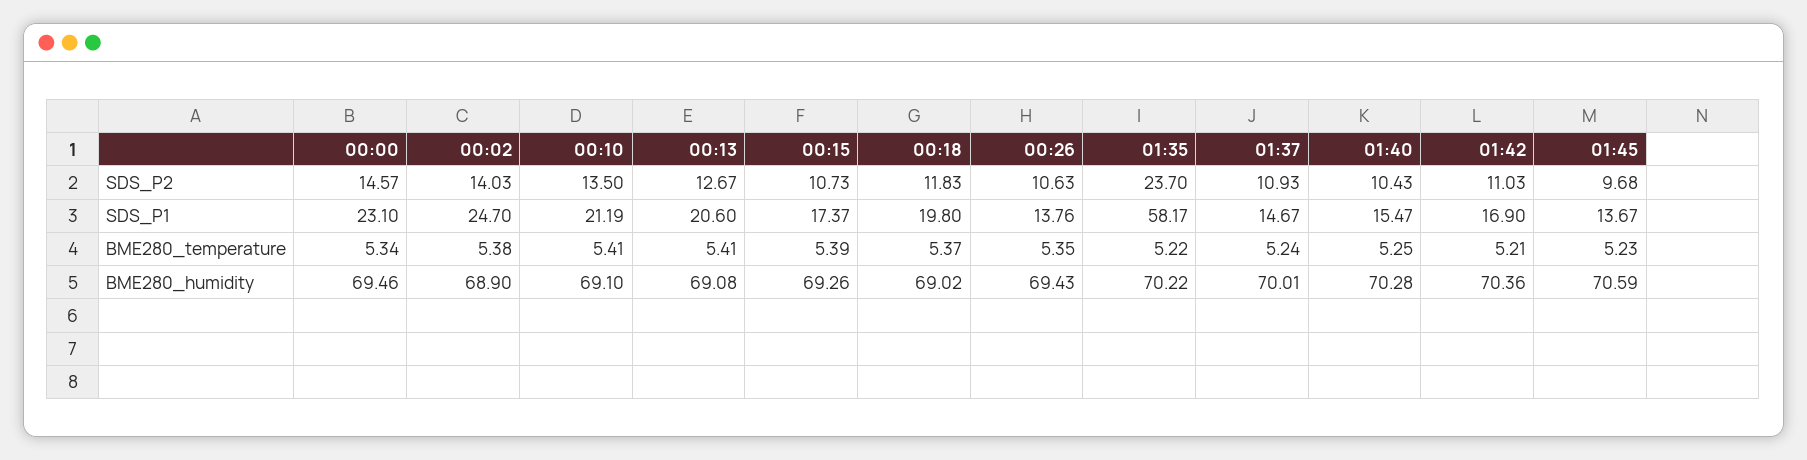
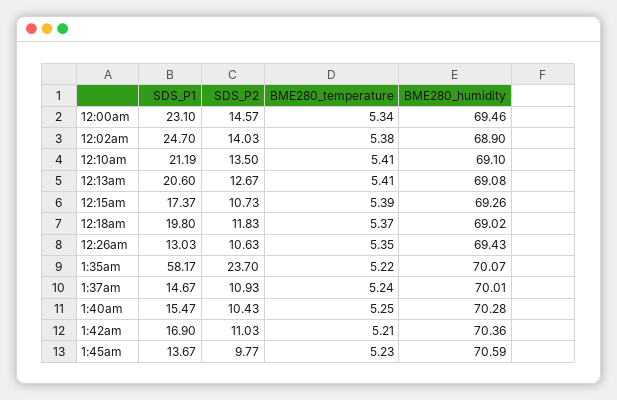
  {
    "00:00": {
      "SDS_P2": 14.57,
      "SDS_P1": 23.1,
      "BME280_temperature": 5.34,
      "BME280_humidity": 69.46
    },
    "00:02": {
      "SDS_P2": 14.03,
      "SDS_P1": 24.7,
      "BME280_temperature": 5.38,
      "BME280_humidity": 68.9
    },
    "00:10": {
      "SDS_P2": 13.5,
      "SDS_P1": 21.19,
      "BME280_temperature": 5.41,
      "BME280_humidity": 69.1
    },
    "00:13": {
      "SDS_P2": 12.67,
      "SDS_P1": 20.6,
      "BME280_temperature": 5.41,
      "BME280_humidity": 69.08
    },
    "00:15": {
      "SDS_P2": 10.73,
      "SDS_P1": 17.37,
      "BME280_temperature": 5.39,
      "BME280_humidity": 69.26
    },
    "00:18": {
      "SDS_P2": 11.83,
      "SDS_P1": 19.8,
      "BME280_temperature": 5.37,
      "BME280_humidity": 69.02
    },
    "00:26": {
      "SDS_P2": 10.63,
-     "SDS_P1": 13.76,
+     "SDS_P1": 13.03,
      "BME280_temperature": 5.35,
      "BME280_humidity": 69.43
    },
    "01:35": {
      "SDS_P2": 23.7,
      "SDS_P1": 58.17,
      "BME280_temperature": 5.22,
-     "BME280_humidity": 70.22
+     "BME280_humidity": 70.07
    },
    "01:37": {
      "SDS_P2": 10.93,
      "SDS_P1": 14.67,
      "BME280_temperature": 5.24,
      "BME280_humidity": 70.01
    },
    "01:40": {
      "SDS_P2": 10.43,
      "SDS_P1": 15.47,
      "BME280_temperature": 5.25,
      "BME280_humidity": 70.28
    },
    "01:42": {
      "SDS_P2": 11.03,
      "SDS_P1": 16.9,
      "BME280_temperature": 5.21,
      "BME280_humidity": 70.36
    },
    "01:45": {
-     "SDS_P2": 9.68,
+     "SDS_P2": 9.77,
      "SDS_P1": 13.67,
      "BME280_temperature": 5.23,
      "BME280_humidity": 70.59
    }
  }

